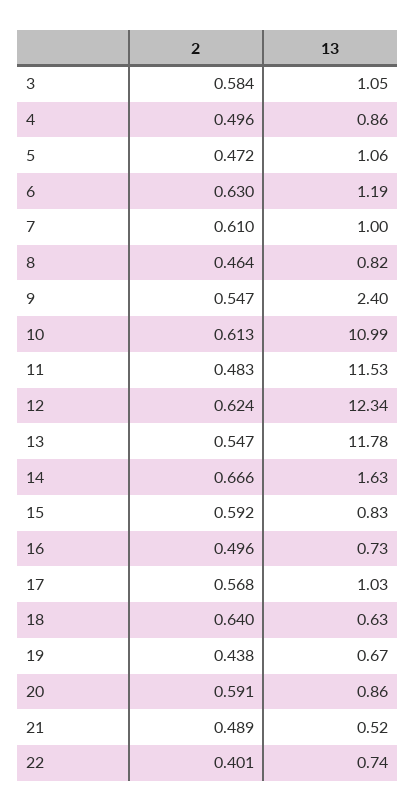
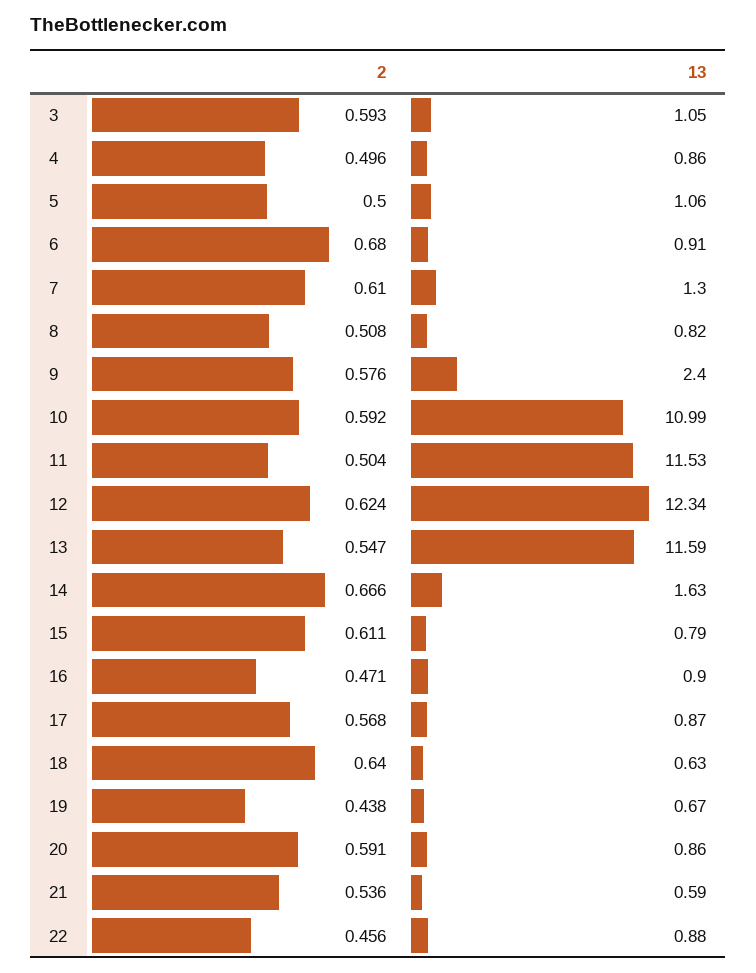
  {
    "2": {
-     "3": 0.584,
+     "3": 0.593,
      "4": 0.496,
-     "5": 0.472,
+     "5": 0.5,
-     "6": 0.63,
+     "6": 0.68,
      "7": 0.61,
-     "8": 0.464,
+     "8": 0.508,
-     "9": 0.547,
+     "9": 0.576,
-     "10": 0.613,
+     "10": 0.592,
-     "11": 0.483,
+     "11": 0.504,
      "12": 0.624,
      "13": 0.547,
      "14": 0.666,
-     "15": 0.592,
+     "15": 0.611,
-     "16": 0.496,
+     "16": 0.471,
      "17": 0.568,
      "18": 0.64,
      "19": 0.438,
      "20": 0.591,
-     "21": 0.489,
+     "21": 0.536,
-     "22": 0.401
+     "22": 0.456
    },
    "13": {
      "3": 1.05,
      "4": 0.86,
      "5": 1.06,
-     "6": 1.19,
+     "6": 0.91,
-     "7": 1,
+     "7": 1.3,
      "8": 0.82,
      "9": 2.4,
      "10": 10.99,
      "11": 11.53,
      "12": 12.34,
-     "13": 11.78,
+     "13": 11.59,
      "14": 1.63,
-     "15": 0.83,
+     "15": 0.79,
-     "16": 0.73,
+     "16": 0.9,
-     "17": 1.03,
+     "17": 0.87,
      "18": 0.63,
      "19": 0.67,
      "20": 0.86,
-     "21": 0.52,
+     "21": 0.59,
-     "22": 0.74
+     "22": 0.88
    }
  }

